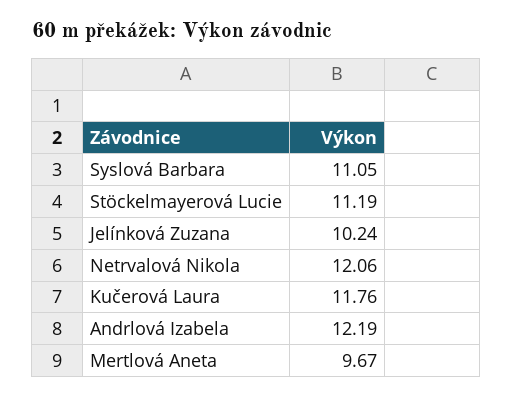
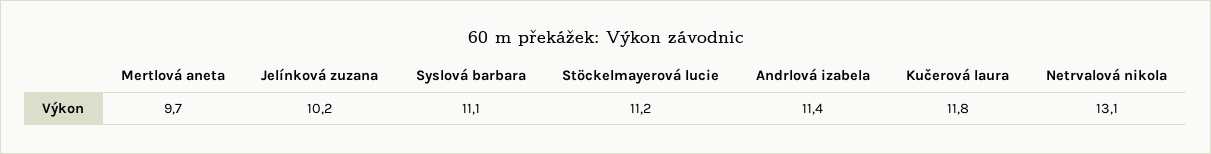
  {
    "Syslová Barbara": 11.05,
    "Stöckelmayerová Lucie": 11.19,
    "Jelínková Zuzana": 10.24,
-   "Netrvalová Nikola": 12.06,
+   "Netrvalová Nikola": 13.1,
    "Kučerová Laura": 11.76,
-   "Andrlová Izabela": 12.19,
+   "Andrlová Izabela": 11.4,
    "Mertlová Aneta": 9.67
  }

